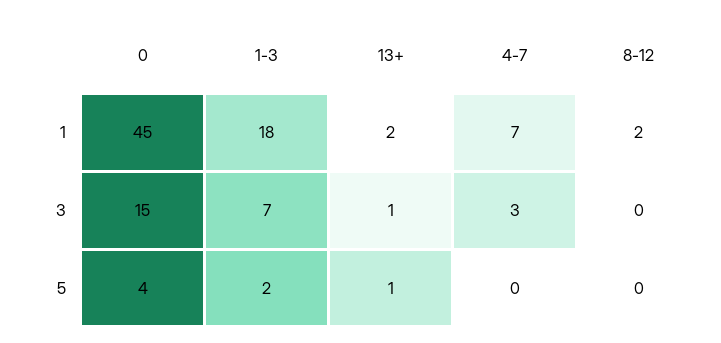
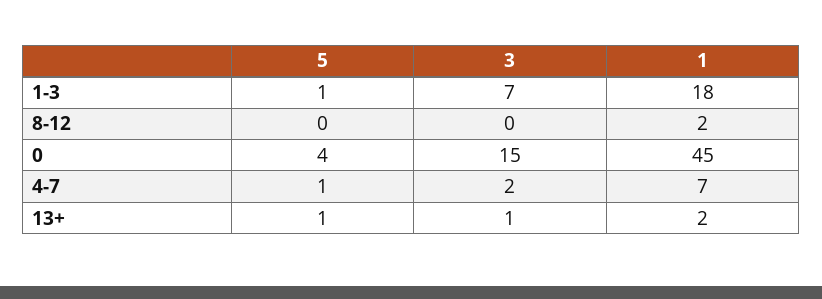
  {
    "0": {
      "1": 45,
      "3": 15,
      "5": 4
    },
    "1-3": {
      "1": 18,
      "3": 7,
-     "5": 2
+     "5": 1
    },
    "13+": {
      "1": 2,
      "3": 1,
      "5": 1
    },
    "4-7": {
      "1": 7,
-     "3": 3,
+     "3": 2,
-     "5": 0
+     "5": 1
    },
    "8-12": {
      "1": 2,
      "3": 0,
      "5": 0
    }
  }

